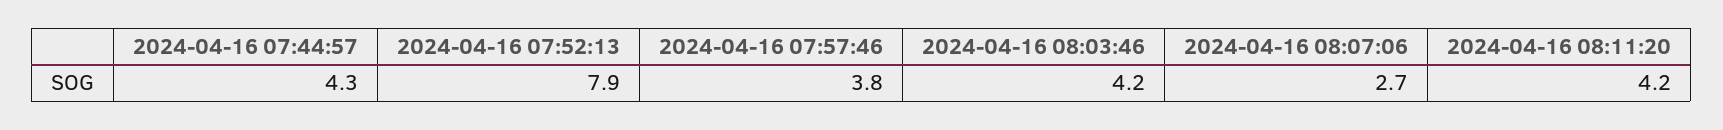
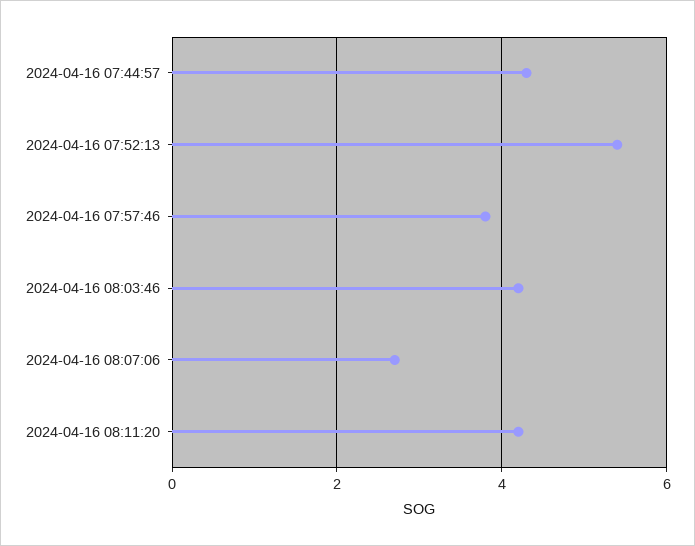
  {
    "2024-04-16 07:44:57": 4.3,
-   "2024-04-16 07:52:13": 7.9,
+   "2024-04-16 07:52:13": 5.5,
    "2024-04-16 07:57:46": 3.8,
    "2024-04-16 08:03:46": 4.2,
    "2024-04-16 08:07:06": 2.7,
    "2024-04-16 08:11:20": 4.2
  }

